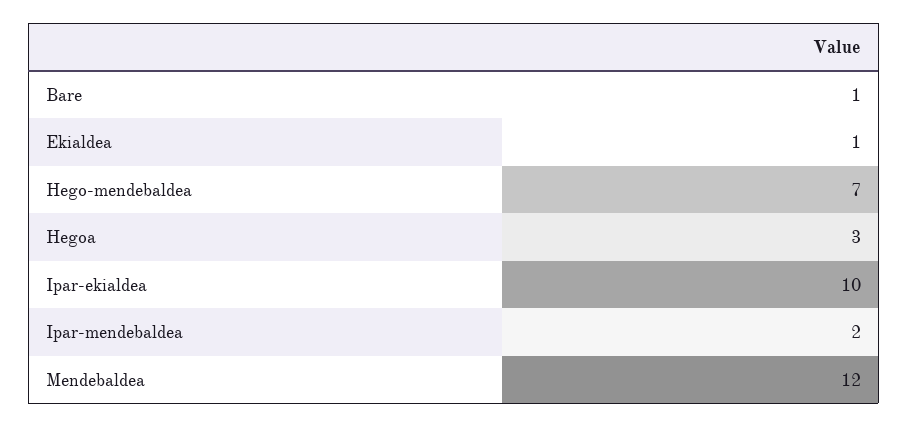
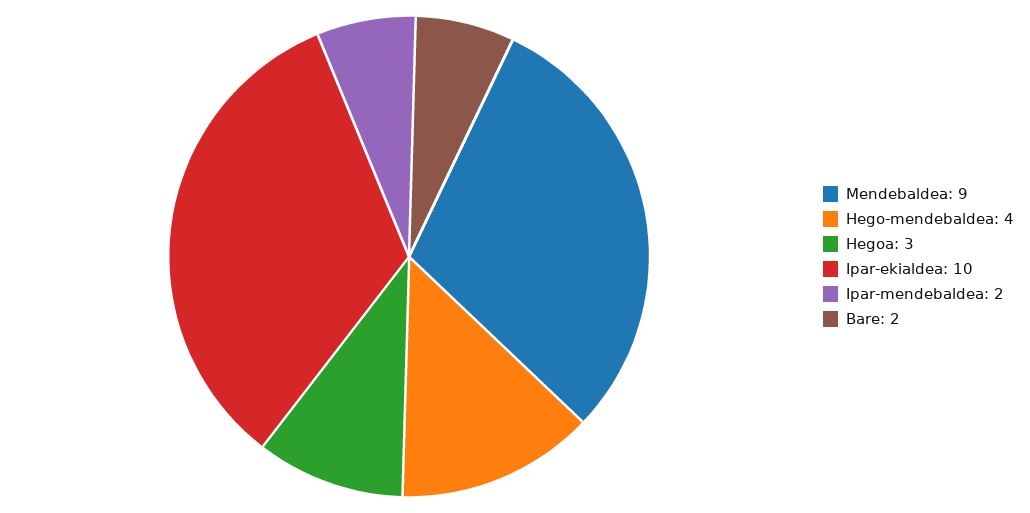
  {
-   "Bare": 1,
+   "Bare": 2,
-   "Ekialdea": 1,
-   "Hego-mendebaldea": 7,
+   "Hego-mendebaldea": 4,
    "Hegoa": 3,
    "Ipar-ekialdea": 10,
    "Ipar-mendebaldea": 2,
-   "Mendebaldea": 12
+   "Mendebaldea": 9
  }

